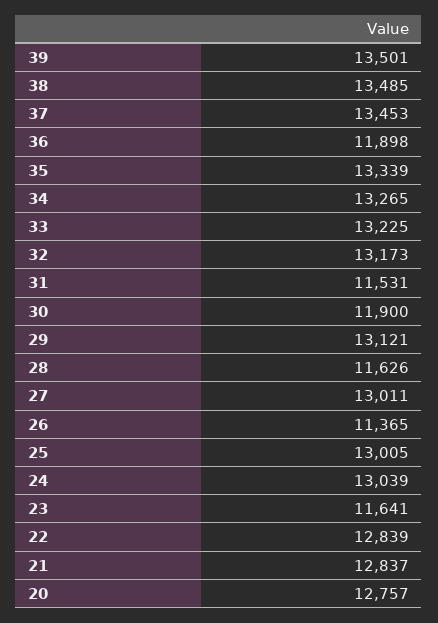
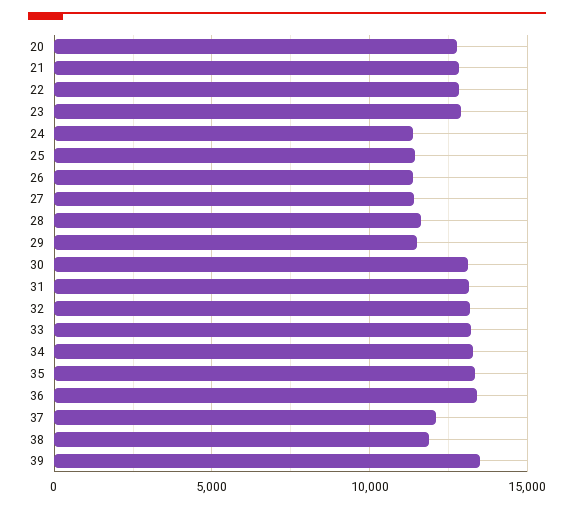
  {
    "39": 13501,
-   "38": 13485,
+   "38": 12000,
-   "37": 13453,
+   "37": 12000,
-   "36": 11898,
+   "36": 13500,
    "35": 13339,
    "34": 13265,
    "33": 13225,
    "32": 13173,
-   "31": 11531,
+   "31": 13000,
-   "30": 11900,
+   "30": 13000,
-   "29": 13121,
+   "29": 11500,
    "28": 11626,
-   "27": 13011,
+   "27": 11500,
    "26": 11365,
-   "25": 13005,
+   "25": 11500,
-   "24": 13039,
+   "24": 11500,
-   "23": 11641,
+   "23": 13000,
    "22": 12839,
    "21": 12837,
    "20": 12757
  }

